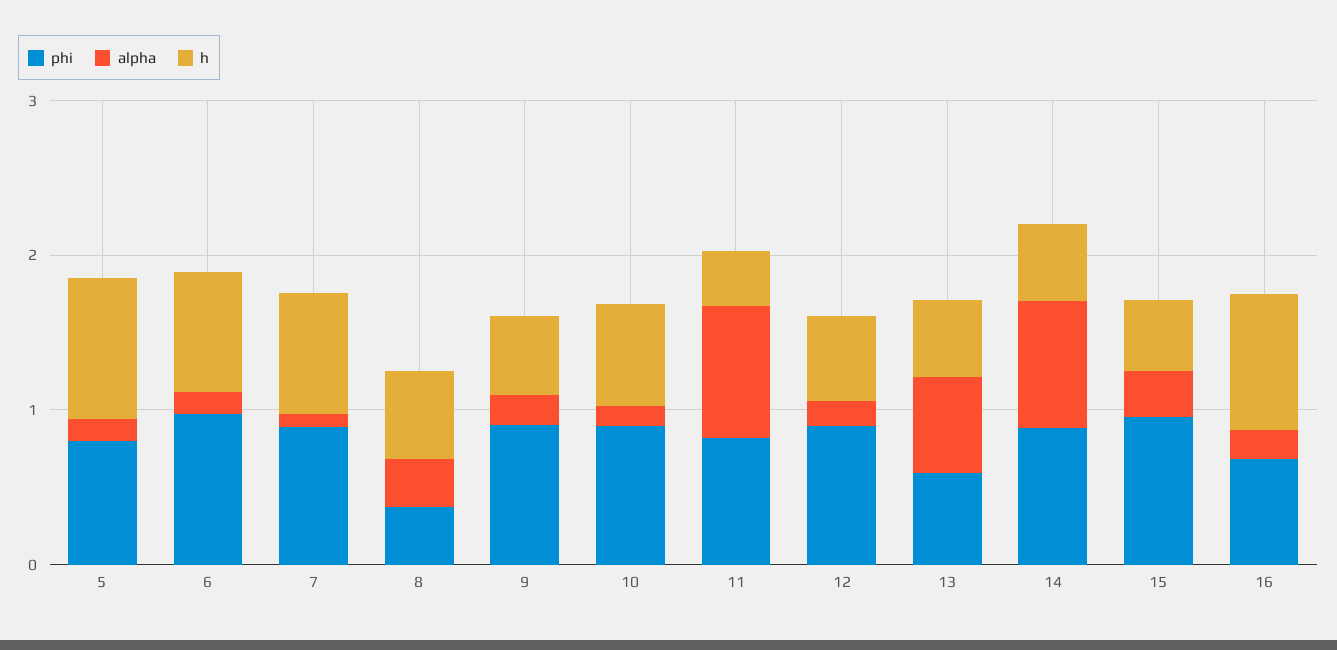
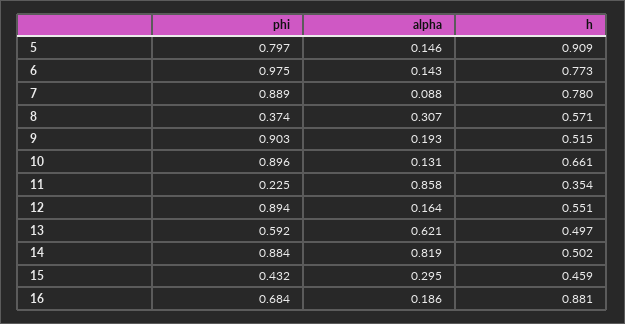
  {
    "phi": {
      "5": 0.797,
      "6": 0.975,
      "7": 0.889,
      "8": 0.374,
      "9": 0.903,
      "10": 0.896,
-     "11": 0.8,
+     "11": 0.225,
      "12": 0.894,
      "13": 0.592,
      "14": 0.884,
-     "15": 1,
+     "15": 0.432,
      "16": 0.684
    },
    "alpha": {
      "5": 0.146,
      "6": 0.143,
      "7": 0.088,
      "8": 0.307,
      "9": 0.193,
      "10": 0.131,
      "11": 0.858,
      "12": 0.164,
      "13": 0.621,
      "14": 0.819,
      "15": 0.295,
      "16": 0.186
    },
    "h": {
      "5": 0.909,
      "6": 0.773,
      "7": 0.78,
      "8": 0.571,
      "9": 0.515,
      "10": 0.661,
      "11": 0.354,
      "12": 0.551,
      "13": 0.497,
      "14": 0.502,
      "15": 0.459,
      "16": 0.881
    }
  }

